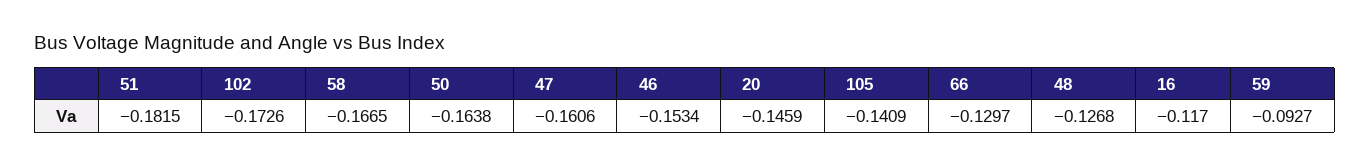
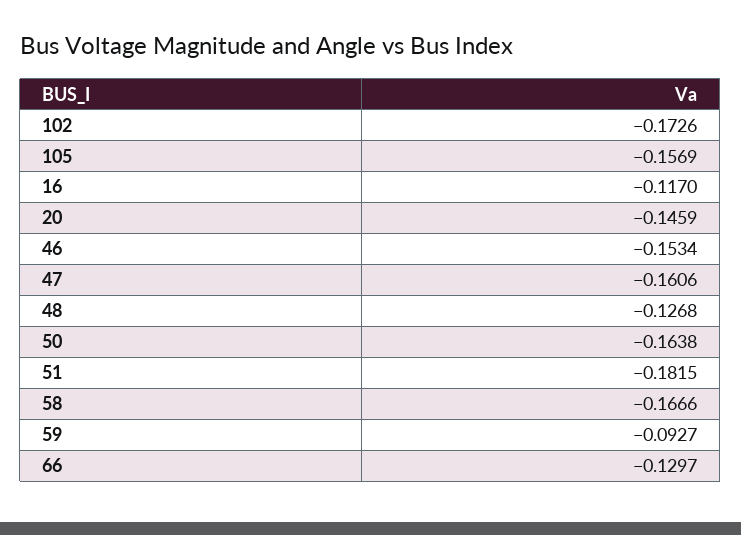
  {
    "51": -0.1815,
    "102": -0.1726,
-   "58": -0.1665,
+   "58": -0.1666,
    "50": -0.1638,
    "47": -0.1606,
    "46": -0.1534,
    "20": -0.1459,
-   "105": -0.1409,
+   "105": -0.1569,
    "66": -0.1297,
    "48": -0.1268,
    "16": -0.117,
    "59": -0.0927
  }

